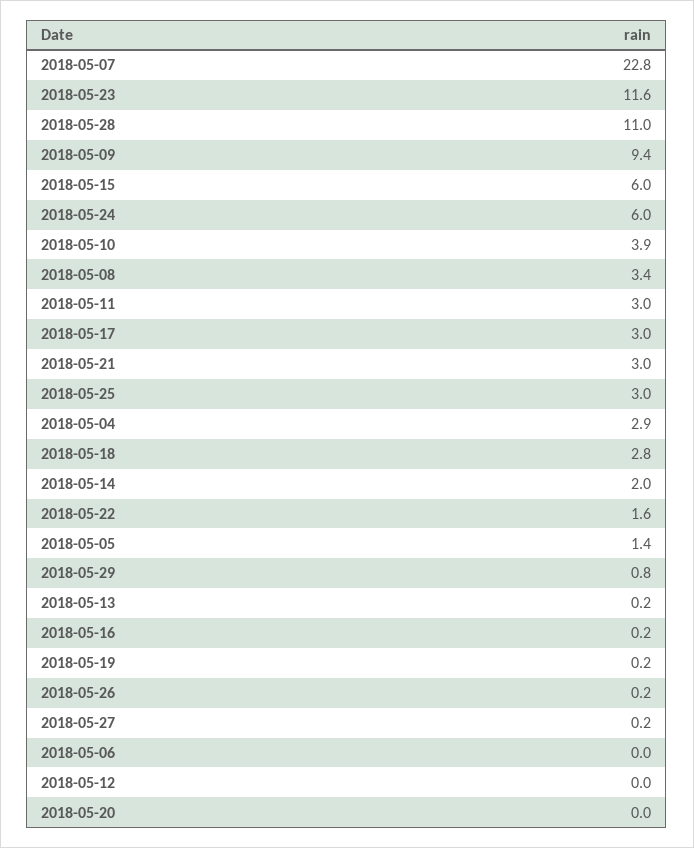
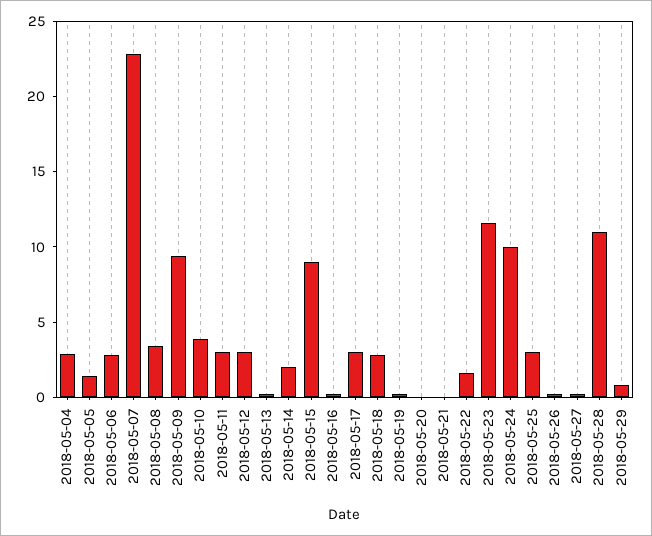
  {
    "2018-05-07": 22.8,
    "2018-05-23": 11.6,
    "2018-05-28": 11,
    "2018-05-09": 9.4,
-   "2018-05-15": 6,
+   "2018-05-15": 9,
-   "2018-05-24": 6,
+   "2018-05-24": 10,
    "2018-05-10": 3.9,
    "2018-05-08": 3.4,
    "2018-05-11": 3,
    "2018-05-17": 3,
-   "2018-05-21": 3,
+   "2018-05-21": 0,
    "2018-05-25": 3,
    "2018-05-04": 2.9,
    "2018-05-18": 2.8,
    "2018-05-14": 2,
    "2018-05-22": 1.6,
    "2018-05-05": 1.4,
    "2018-05-29": 0.8,
    "2018-05-13": 0.2,
    "2018-05-16": 0.2,
    "2018-05-19": 0.2,
    "2018-05-26": 0.2,
    "2018-05-27": 0.2,
-   "2018-05-06": 0,
+   "2018-05-06": 3,
-   "2018-05-12": 0,
+   "2018-05-12": 3,
    "2018-05-20": 0
  }

